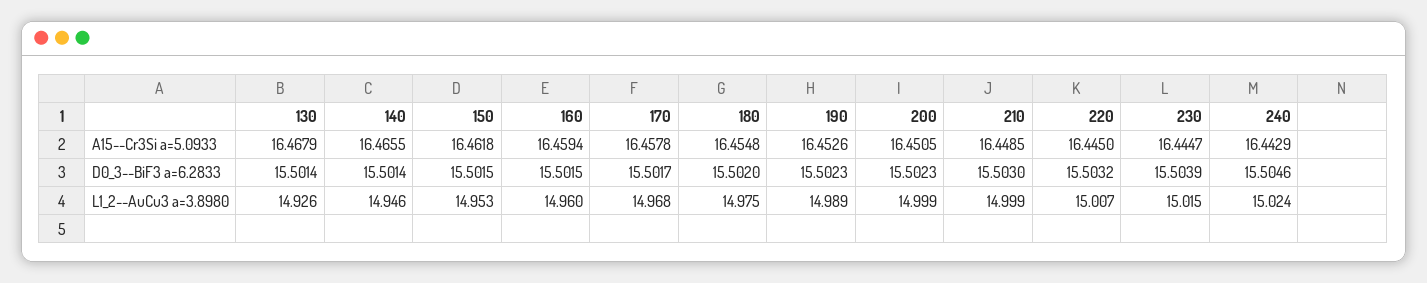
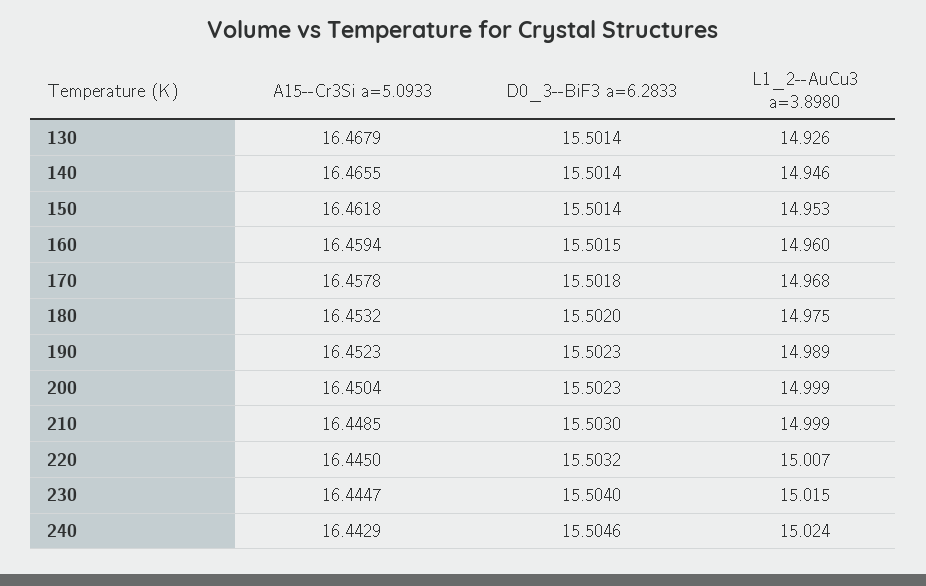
  {
    "130": {
      "A15--Cr3Si a=5.0933": 16.4679,
      "D0_3--BiF3 a=6.2833": 15.5014,
      "L1_2--AuCu3 a=3.8980": 14.926
    },
    "140": {
      "A15--Cr3Si a=5.0933": 16.4655,
      "D0_3--BiF3 a=6.2833": 15.5014,
      "L1_2--AuCu3 a=3.8980": 14.946
    },
    "150": {
      "A15--Cr3Si a=5.0933": 16.4618,
-     "D0_3--BiF3 a=6.2833": 15.5015,
+     "D0_3--BiF3 a=6.2833": 15.5014,
      "L1_2--AuCu3 a=3.8980": 14.953
    },
    "160": {
      "A15--Cr3Si a=5.0933": 16.4594,
      "D0_3--BiF3 a=6.2833": 15.5015,
      "L1_2--AuCu3 a=3.8980": 14.96
    },
    "170": {
      "A15--Cr3Si a=5.0933": 16.4578,
-     "D0_3--BiF3 a=6.2833": 15.5017,
+     "D0_3--BiF3 a=6.2833": 15.5018,
      "L1_2--AuCu3 a=3.8980": 14.968
    },
    "180": {
-     "A15--Cr3Si a=5.0933": 16.4548,
+     "A15--Cr3Si a=5.0933": 16.4532,
      "D0_3--BiF3 a=6.2833": 15.502,
      "L1_2--AuCu3 a=3.8980": 14.975
    },
    "190": {
-     "A15--Cr3Si a=5.0933": 16.4526,
+     "A15--Cr3Si a=5.0933": 16.4523,
      "D0_3--BiF3 a=6.2833": 15.5023,
      "L1_2--AuCu3 a=3.8980": 14.989
    },
    "200": {
-     "A15--Cr3Si a=5.0933": 16.4505,
+     "A15--Cr3Si a=5.0933": 16.4504,
      "D0_3--BiF3 a=6.2833": 15.5023,
      "L1_2--AuCu3 a=3.8980": 14.999
    },
    "210": {
      "A15--Cr3Si a=5.0933": 16.4485,
      "D0_3--BiF3 a=6.2833": 15.503,
      "L1_2--AuCu3 a=3.8980": 14.999
    },
    "220": {
      "A15--Cr3Si a=5.0933": 16.445,
      "D0_3--BiF3 a=6.2833": 15.5032,
      "L1_2--AuCu3 a=3.8980": 15.007
    },
    "230": {
      "A15--Cr3Si a=5.0933": 16.4447,
-     "D0_3--BiF3 a=6.2833": 15.5039,
+     "D0_3--BiF3 a=6.2833": 15.504,
      "L1_2--AuCu3 a=3.8980": 15.015
    },
    "240": {
      "A15--Cr3Si a=5.0933": 16.4429,
      "D0_3--BiF3 a=6.2833": 15.5046,
      "L1_2--AuCu3 a=3.8980": 15.024
    }
  }

